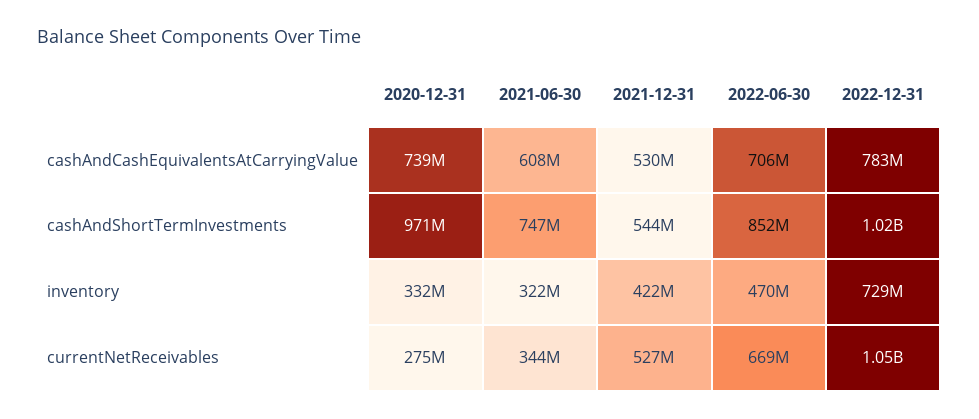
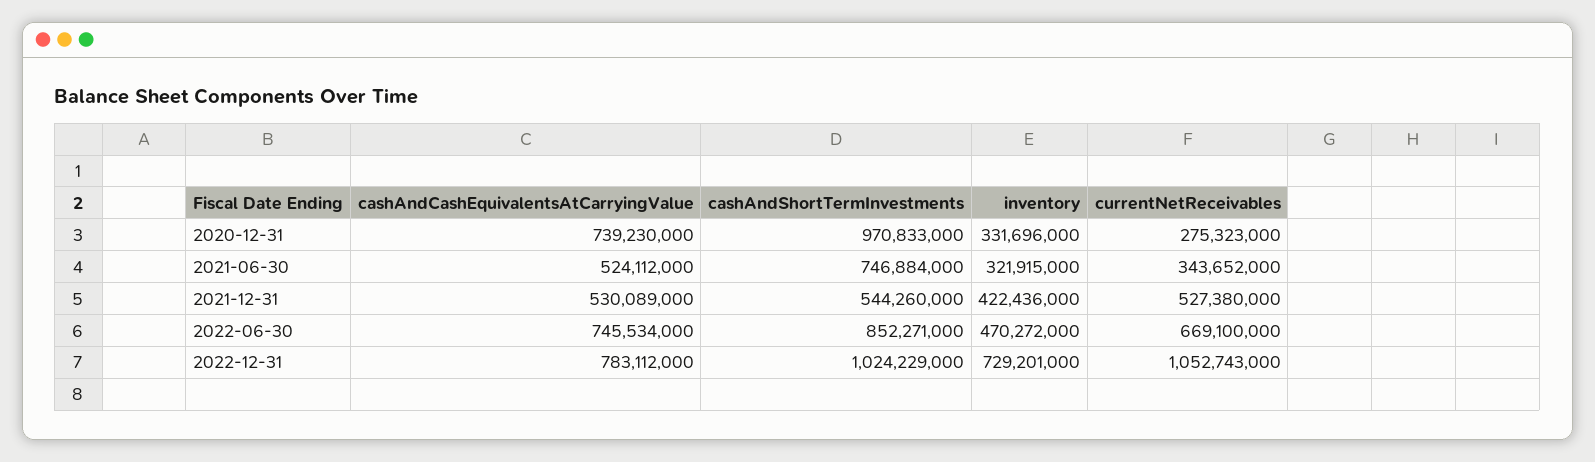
  {
    "2020-12-31": {
      "cashAndCashEquivalentsAtCarryingValue": 739230000,
      "cashAndShortTermInvestments": 970833000,
      "inventory": 331696000,
      "currentNetReceivables": 275323000
    },
    "2021-06-30": {
-     "cashAndCashEquivalentsAtCarryingValue": 608000000,
+     "cashAndCashEquivalentsAtCarryingValue": 524112000,
      "cashAndShortTermInvestments": 746884000,
      "inventory": 321915000,
      "currentNetReceivables": 343652000
    },
    "2021-12-31": {
      "cashAndCashEquivalentsAtCarryingValue": 530089000,
      "cashAndShortTermInvestments": 544260000,
      "inventory": 422436000,
      "currentNetReceivables": 527380000
    },
    "2022-06-30": {
-     "cashAndCashEquivalentsAtCarryingValue": 706000000,
+     "cashAndCashEquivalentsAtCarryingValue": 745534000,
      "cashAndShortTermInvestments": 852271000,
      "inventory": 470272000,
      "currentNetReceivables": 669100000
    },
    "2022-12-31": {
      "cashAndCashEquivalentsAtCarryingValue": 783112000,
      "cashAndShortTermInvestments": 1024229000,
      "inventory": 729201000,
      "currentNetReceivables": 1052743000
    }
  }

